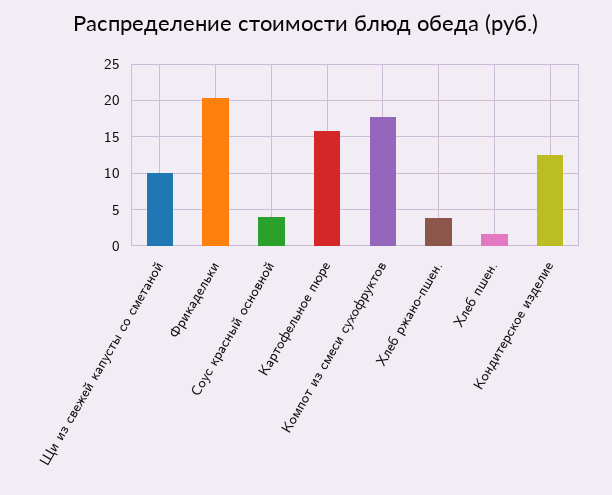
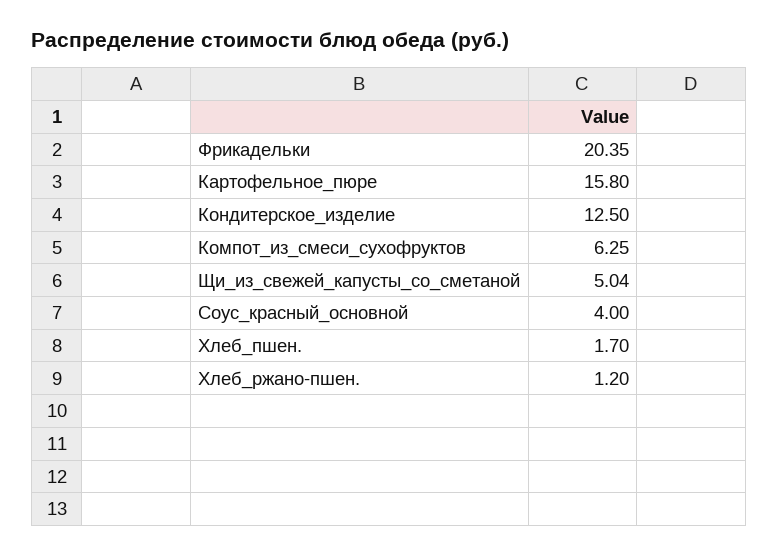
  {
-   "Щи из свежей капусты со сметаной": 10,
+   "Щи из свежей капусты со сметаной": 5.04,
    "Фрикадельки": 20.35,
    "Соус красный основной": 4,
    "Картофельное пюре": 15.8,
-   "Компот из смеси сухофруктов": 18,
+   "Компот из смеси сухофруктов": 6.25,
-   "Хлеб ржано-пшен.": 4,
+   "Хлеб ржано-пшен.": 1.2,
    "Хлеб пшен.": 1.7,
    "Кондитерское изделие": 12.5
  }

